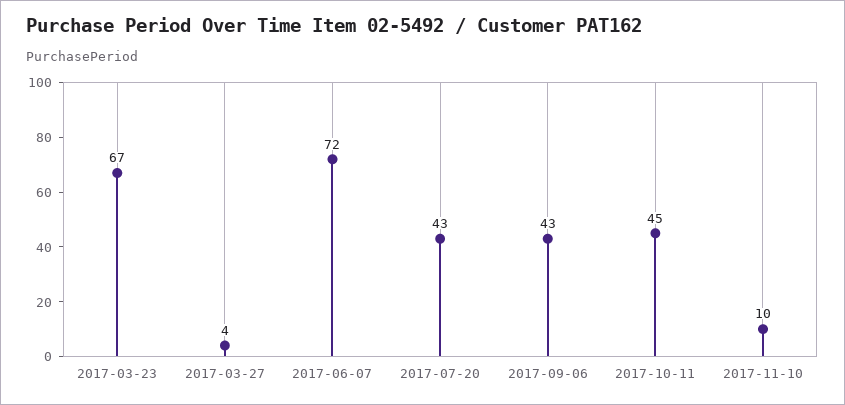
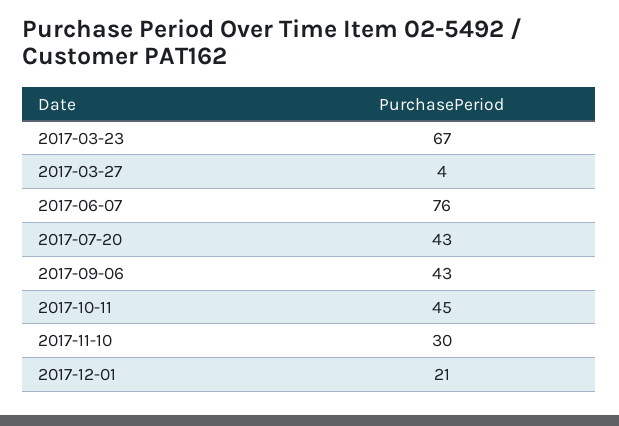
  {
    "2017-03-23": 67,
    "2017-03-27": 4,
-   "2017-06-07": 72,
+   "2017-06-07": 76,
    "2017-07-20": 43,
    "2017-09-06": 43,
    "2017-10-11": 45,
-   "2017-11-10": 10
+   "2017-11-10": 30,
+   "2017-12-01": 21
  }

